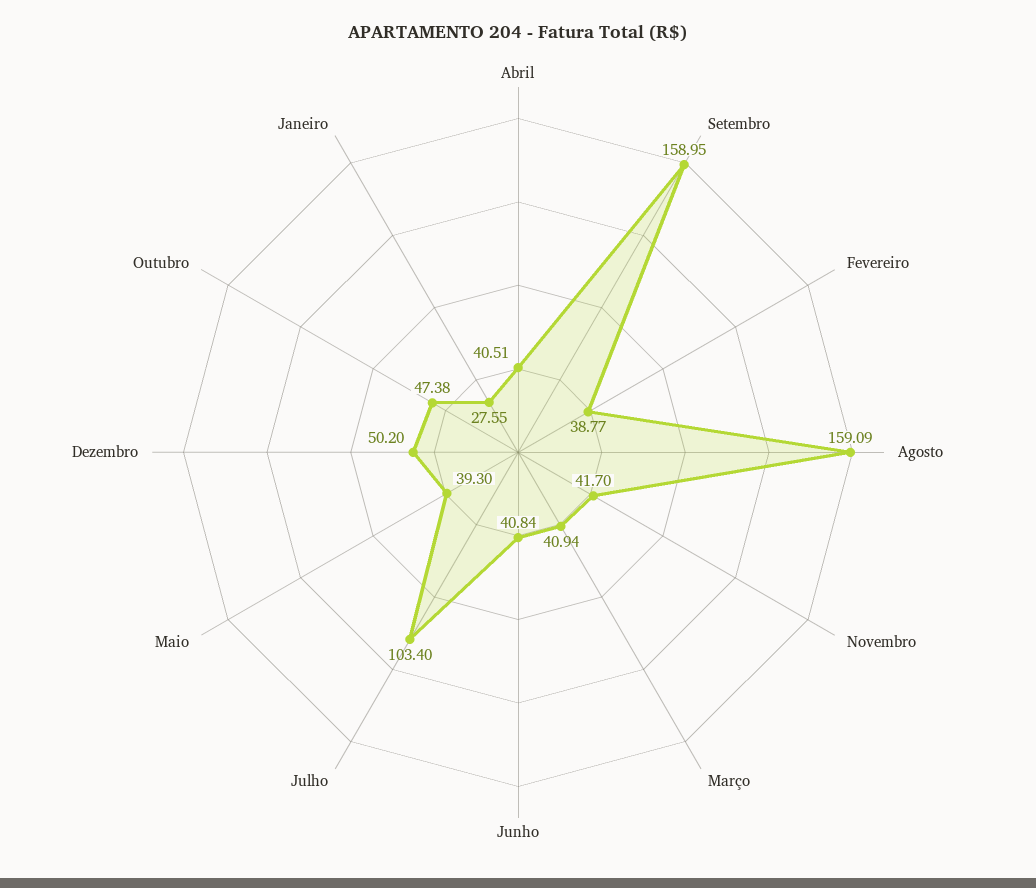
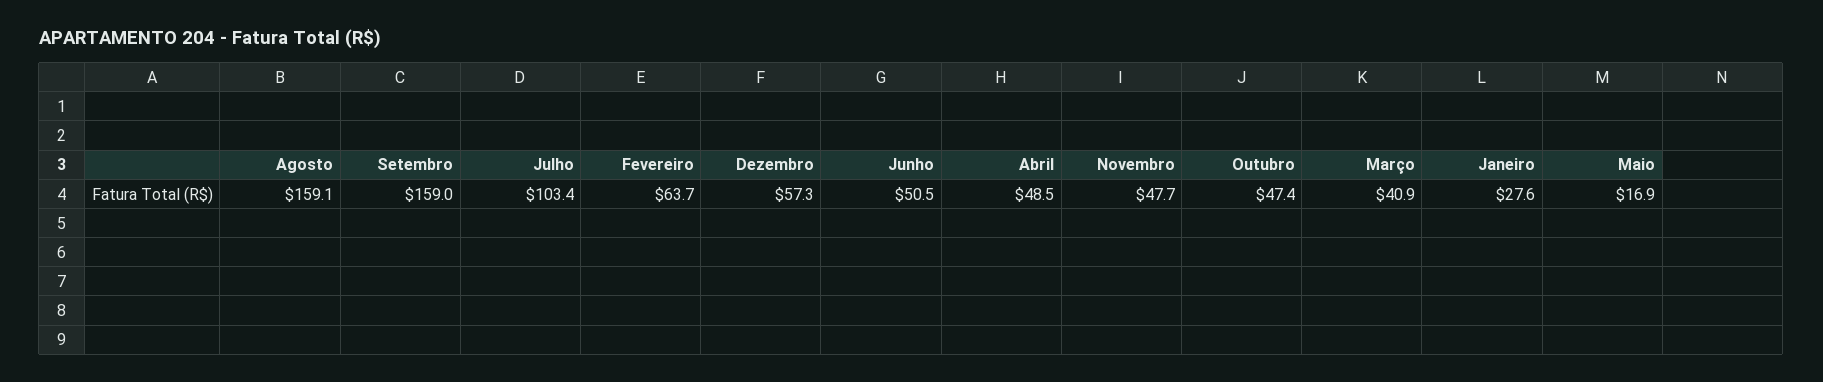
  {
-   "Abril": 40.51,
+   "Abril": 48.5,
    "Setembro": 158.95,
-   "Fevereiro": 38.77,
+   "Fevereiro": 63.7,
    "Agosto": 159.09,
-   "Novembro": 41.7,
+   "Novembro": 47.7,
    "Março": 40.94,
-   "Junho": 40.84,
+   "Junho": 50.5,
    "Julho": 103.4,
-   "Maio": 39.3,
+   "Maio": 16.9,
-   "Dezembro": 50.2,
+   "Dezembro": 57.3,
    "Outubro": 47.38,
    "Janeiro": 27.55
  }

